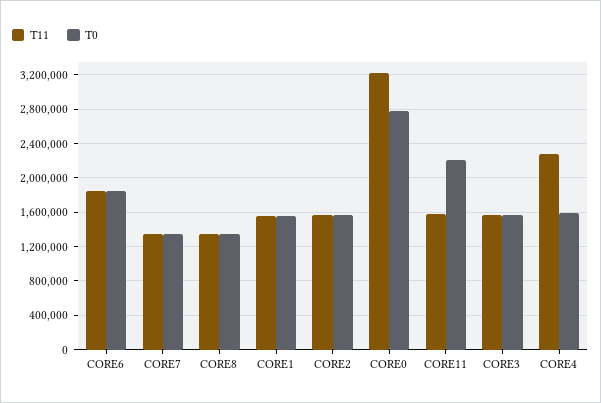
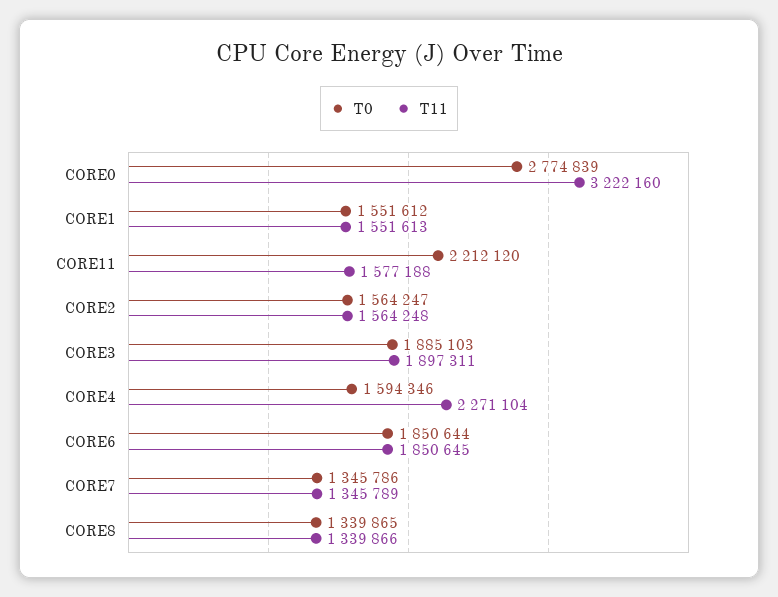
  {
    "T11": {
      "CORE6": 1850645,
      "CORE7": 1345789,
      "CORE8": 1339866,
      "CORE1": 1551613,
      "CORE2": 1564248,
      "CORE0": 3222160,
      "CORE11": 1577188,
-     "CORE3": 1600000,
+     "CORE3": 1897311,
      "CORE4": 2271104
    },
    "T0": {
      "CORE6": 1850644,
      "CORE7": 1345786,
      "CORE8": 1339865,
      "CORE1": 1551612,
      "CORE2": 1564247,
      "CORE0": 2774839,
      "CORE11": 2212120,
-     "CORE3": 1600000,
+     "CORE3": 1885103,
      "CORE4": 1594346
    }
  }

